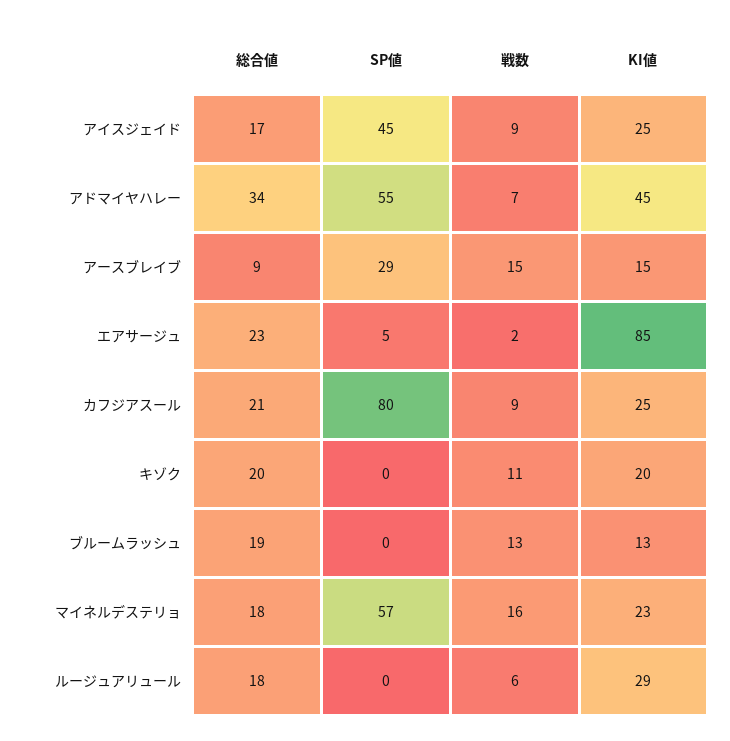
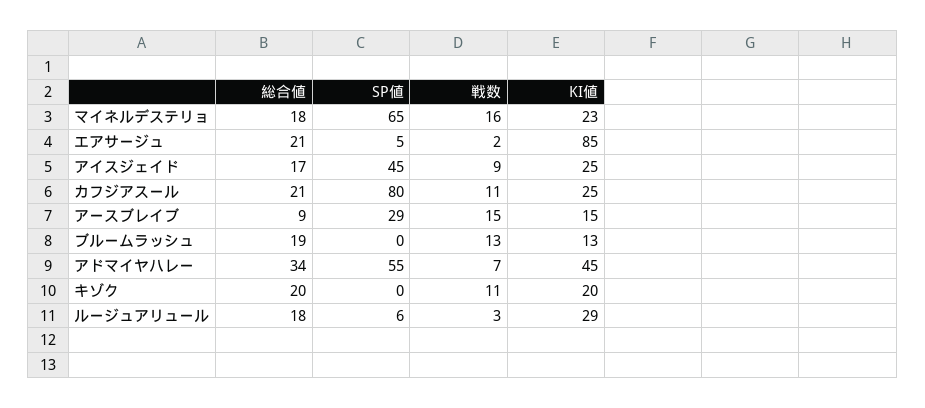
  {
    "総合値": {
      "アイスジェイド": 17,
      "アドマイヤハレー": 34,
      "アースブレイブ": 9,
-     "エアサージュ": 23,
+     "エアサージュ": 21,
      "カフジアスール": 21,
      "キゾク": 20,
      "ブルームラッシュ": 19,
      "マイネルデステリョ": 18,
      "ルージュアリュール": 18
    },
    "SP値": {
      "アイスジェイド": 45,
      "アドマイヤハレー": 55,
      "アースブレイブ": 29,
      "エアサージュ": 5,
      "カフジアスール": 80,
      "キゾク": 0,
      "ブルームラッシュ": 0,
-     "マイネルデステリョ": 57,
+     "マイネルデステリョ": 65,
-     "ルージュアリュール": 0
+     "ルージュアリュール": 6
    },
    "戦数": {
      "アイスジェイド": 9,
      "アドマイヤハレー": 7,
      "アースブレイブ": 15,
      "エアサージュ": 2,
-     "カフジアスール": 9,
+     "カフジアスール": 11,
      "キゾク": 11,
      "ブルームラッシュ": 13,
      "マイネルデステリョ": 16,
-     "ルージュアリュール": 6
+     "ルージュアリュール": 3
    },
    "KI値": {
      "アイスジェイド": 25,
      "アドマイヤハレー": 45,
      "アースブレイブ": 15,
      "エアサージュ": 85,
      "カフジアスール": 25,
      "キゾク": 20,
      "ブルームラッシュ": 13,
      "マイネルデステリョ": 23,
      "ルージュアリュール": 29
    }
  }

